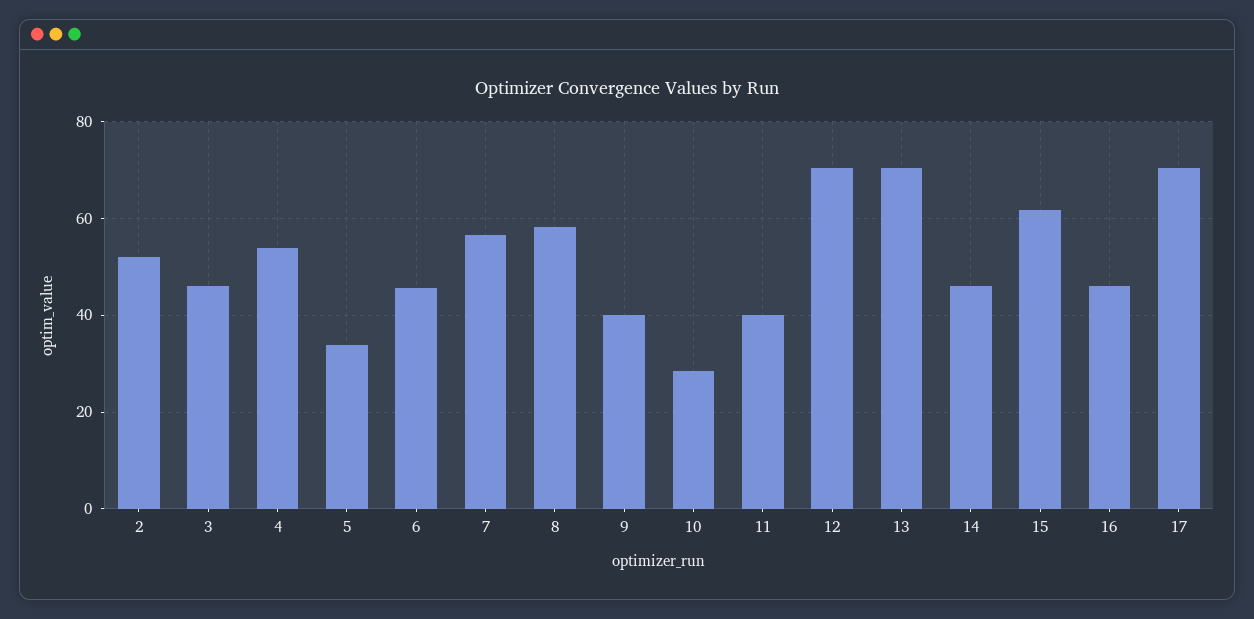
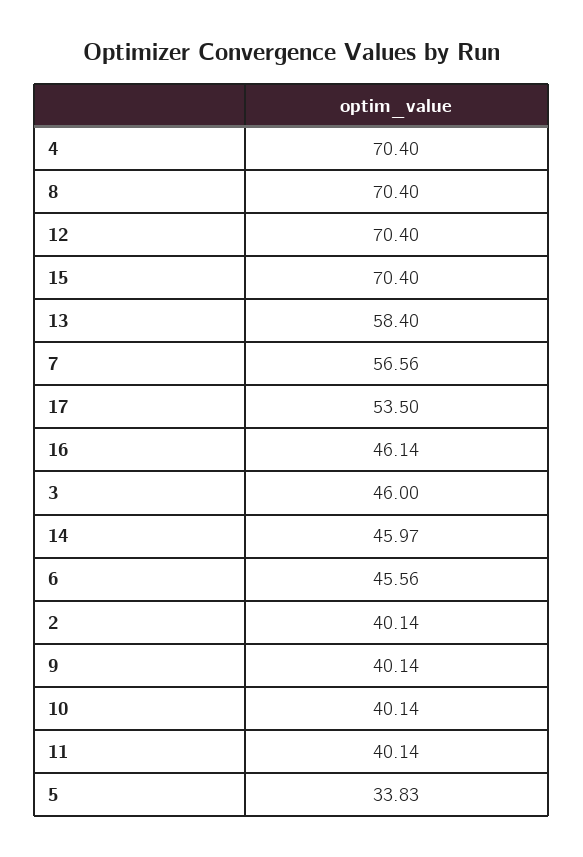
  {
-   "2": 52,
+   "2": 40.14,
    "3": 46,
-   "4": 54,
+   "4": 70.4,
    "5": 33.83,
    "6": 45.56,
    "7": 56.56,
-   "8": 58,
+   "8": 70.4,
    "9": 40.14,
-   "10": 28,
+   "10": 40.14,
    "11": 40.14,
    "12": 70.4,
-   "13": 70,
+   "13": 58.4,
    "14": 45.97,
-   "15": 62,
+   "15": 70.4,
    "16": 46.14,
-   "17": 70
+   "17": 53.5
  }

